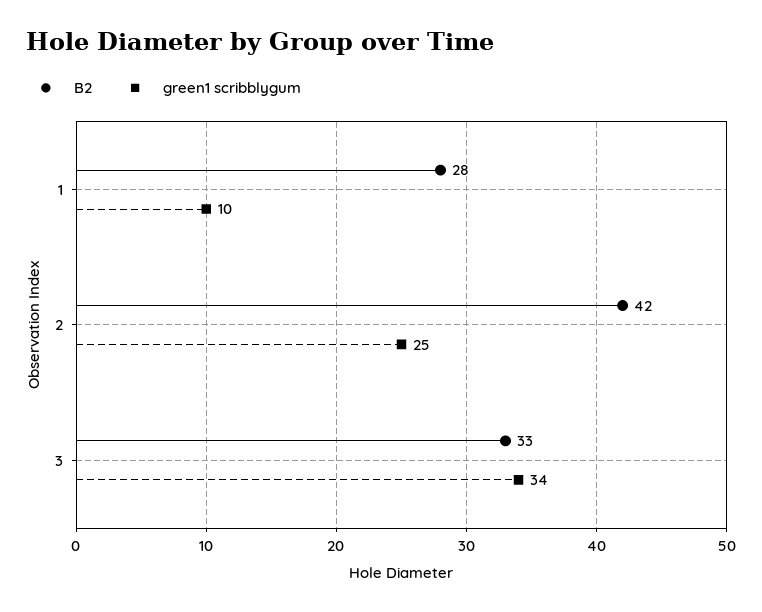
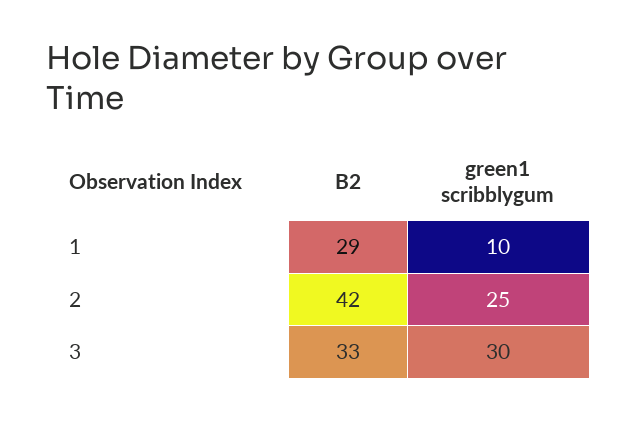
  {
    "B2": {
-     "1": 28,
+     "1": 29,
      "2": 42,
      "3": 33
    },
    "green1 scribblygum": {
      "1": 10,
      "2": 25,
-     "3": 34
+     "3": 30
    }
  }

